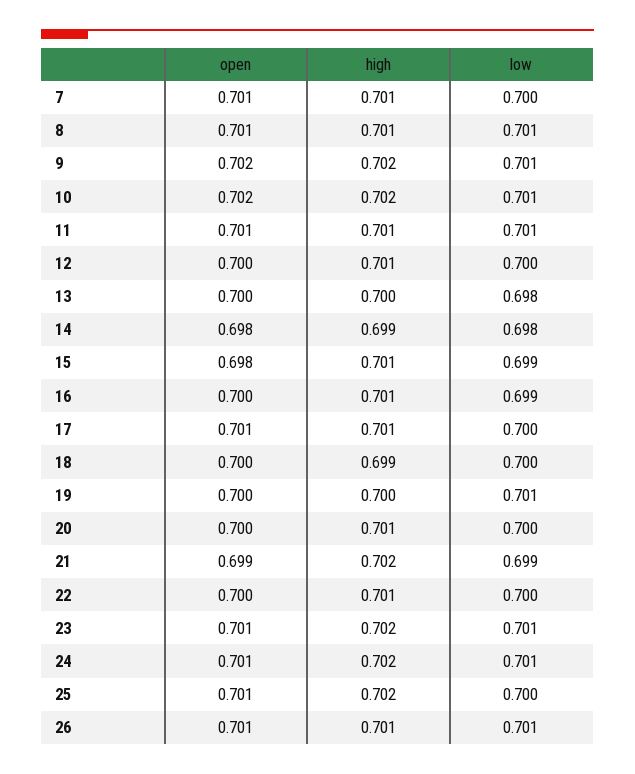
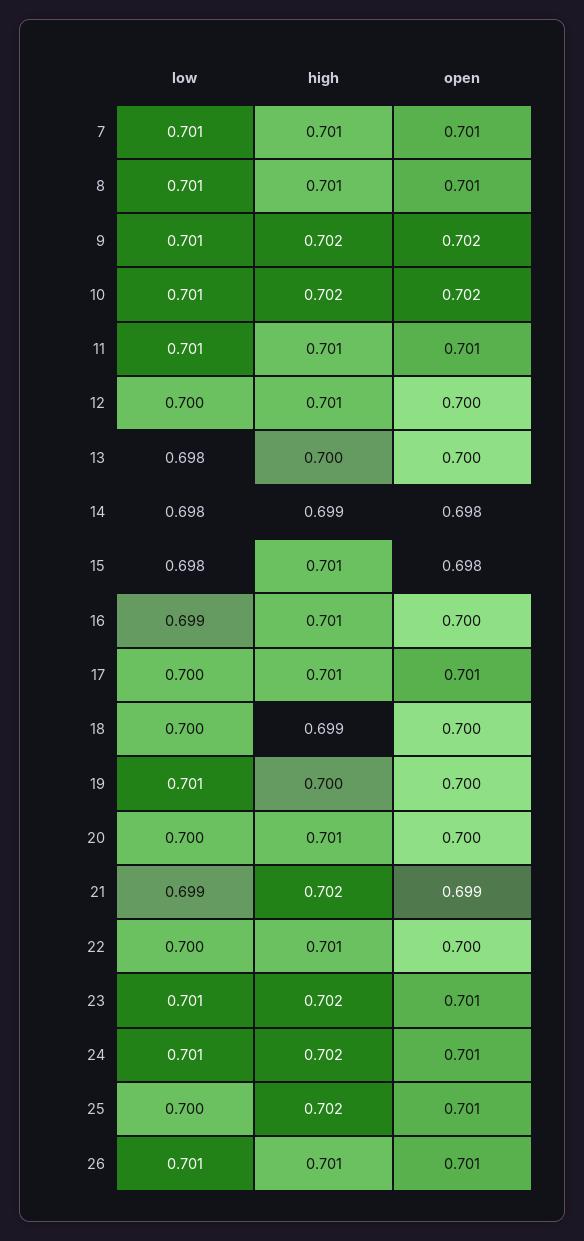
  {
    "open": {
      "7": 0.701,
      "8": 0.701,
      "9": 0.702,
      "10": 0.702,
      "11": 0.701,
      "12": 0.7,
      "13": 0.7,
      "14": 0.698,
      "15": 0.698,
      "16": 0.7,
      "17": 0.701,
      "18": 0.7,
      "19": 0.7,
      "20": 0.7,
      "21": 0.699,
      "22": 0.7,
      "23": 0.701,
      "24": 0.701,
      "25": 0.701,
      "26": 0.701
    },
    "high": {
      "7": 0.701,
      "8": 0.701,
      "9": 0.702,
      "10": 0.702,
      "11": 0.701,
      "12": 0.701,
      "13": 0.7,
      "14": 0.699,
      "15": 0.701,
      "16": 0.701,
      "17": 0.701,
      "18": 0.699,
      "19": 0.7,
      "20": 0.701,
      "21": 0.702,
      "22": 0.701,
      "23": 0.702,
      "24": 0.702,
      "25": 0.702,
      "26": 0.701
    },
    "low": {
-     "7": 0.7,
+     "7": 0.701,
      "8": 0.701,
      "9": 0.701,
      "10": 0.701,
      "11": 0.701,
      "12": 0.7,
      "13": 0.698,
      "14": 0.698,
-     "15": 0.699,
+     "15": 0.698,
      "16": 0.699,
      "17": 0.7,
      "18": 0.7,
      "19": 0.701,
      "20": 0.7,
      "21": 0.699,
      "22": 0.7,
      "23": 0.701,
      "24": 0.701,
      "25": 0.7,
      "26": 0.701
    }
  }

